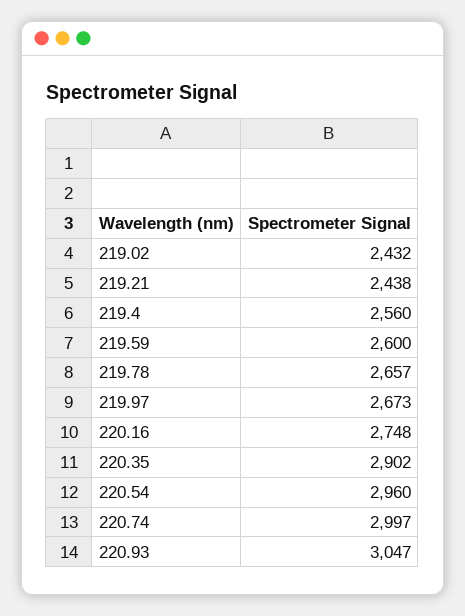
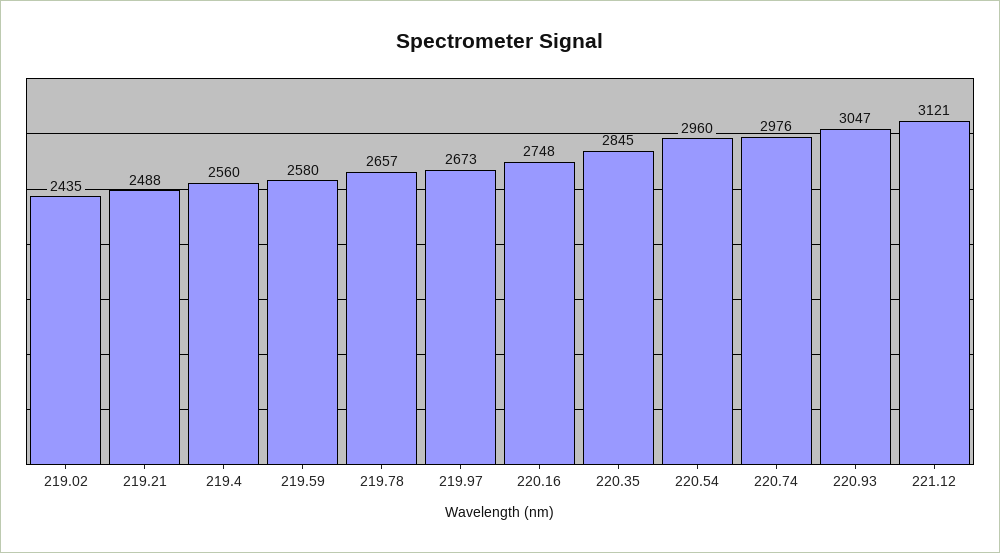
  {
-   "219.02": 2432,
+   "219.02": 2435,
-   "219.21": 2438,
+   "219.21": 2488,
    "219.4": 2560,
-   "219.59": 2600,
+   "219.59": 2580,
    "219.78": 2657,
    "219.97": 2673,
    "220.16": 2748,
-   "220.35": 2902,
+   "220.35": 2845,
    "220.54": 2960,
-   "220.74": 2997,
+   "220.74": 2976,
-   "220.93": 3047
+   "220.93": 3047,
+   "221.12": 3121
  }

